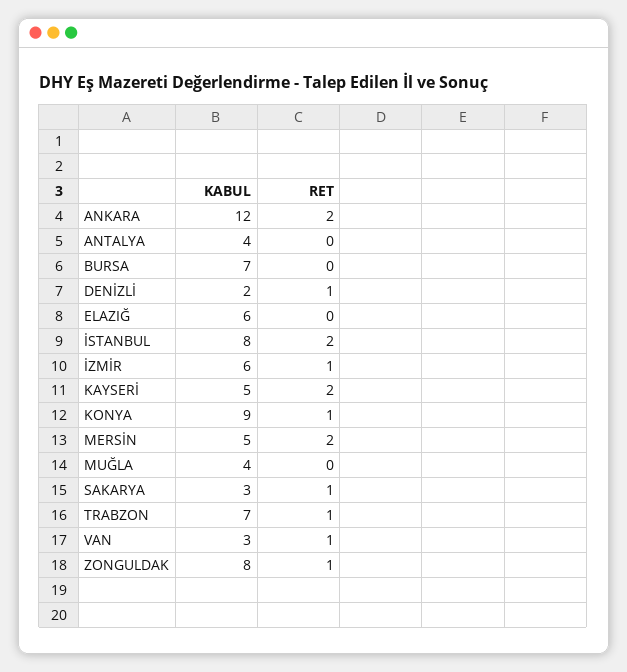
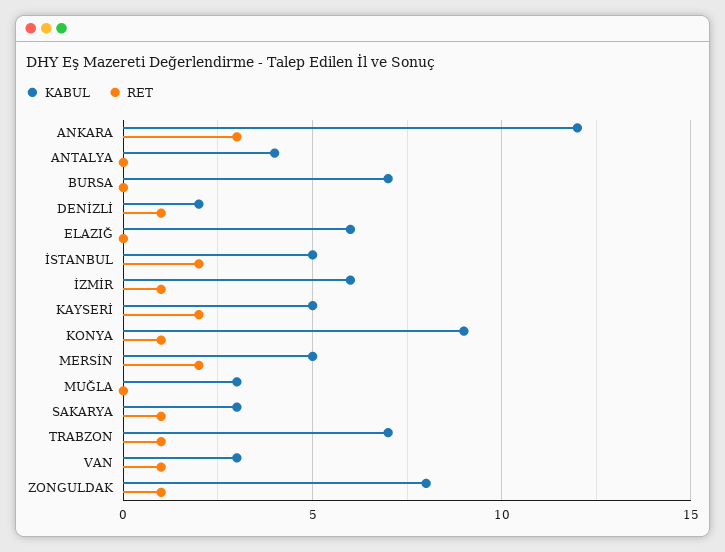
  {
    "KABUL": {
      "ANKARA": 12,
      "ANTALYA": 4,
      "BURSA": 7,
      "DENİZLİ": 2,
      "ELAZIĞ": 6,
-     "İSTANBUL": 8,
+     "İSTANBUL": 5,
      "İZMİR": 6,
      "KAYSERİ": 5,
      "KONYA": 9,
      "MERSİN": 5,
-     "MUĞLA": 4,
+     "MUĞLA": 3,
      "SAKARYA": 3,
      "TRABZON": 7,
      "VAN": 3,
      "ZONGULDAK": 8
    },
    "RET": {
-     "ANKARA": 2,
+     "ANKARA": 3,
      "ANTALYA": 0,
      "BURSA": 0,
      "DENİZLİ": 1,
      "ELAZIĞ": 0,
      "İSTANBUL": 2,
      "İZMİR": 1,
      "KAYSERİ": 2,
      "KONYA": 1,
      "MERSİN": 2,
      "MUĞLA": 0,
      "SAKARYA": 1,
      "TRABZON": 1,
      "VAN": 1,
      "ZONGULDAK": 1
    }
  }

